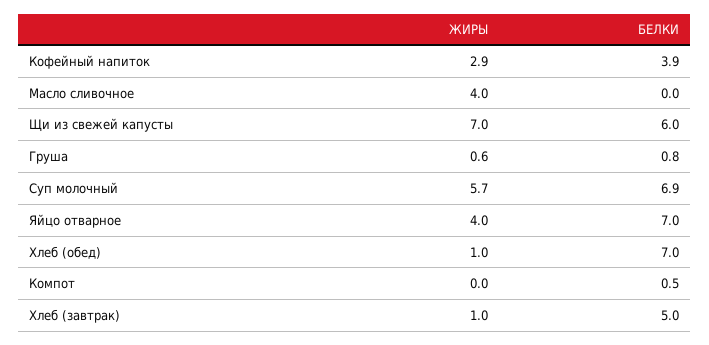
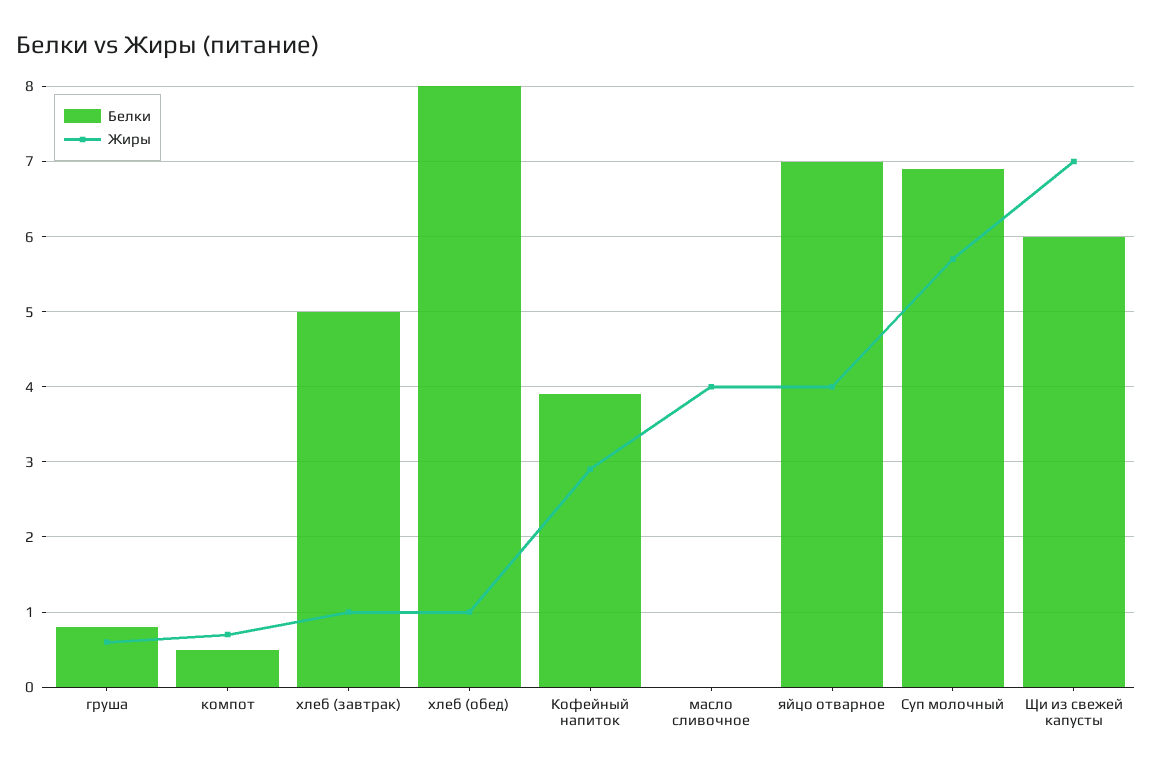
  {
    "ЖИРЫ": {
      "Кофейный напиток": 2.9,
      "Масло сливочное": 4,
      "Щи из свежей капусты": 7,
      "Груша": 0.6,
      "Суп молочный": 5.7,
      "Яйцо отварное": 4,
      "Хлеб (обед)": 1,
-     "Компот": 0,
+     "Компот": 0.7,
      "Хлеб (завтрак)": 1
    },
    "БЕЛКИ": {
      "Кофейный напиток": 3.9,
      "Масло сливочное": 0,
      "Щи из свежей капусты": 6,
      "Груша": 0.8,
      "Суп молочный": 6.9,
      "Яйцо отварное": 7,
-     "Хлеб (обед)": 7,
+     "Хлеб (обед)": 8,
      "Компот": 0.5,
      "Хлеб (завтрак)": 5
    }
  }

